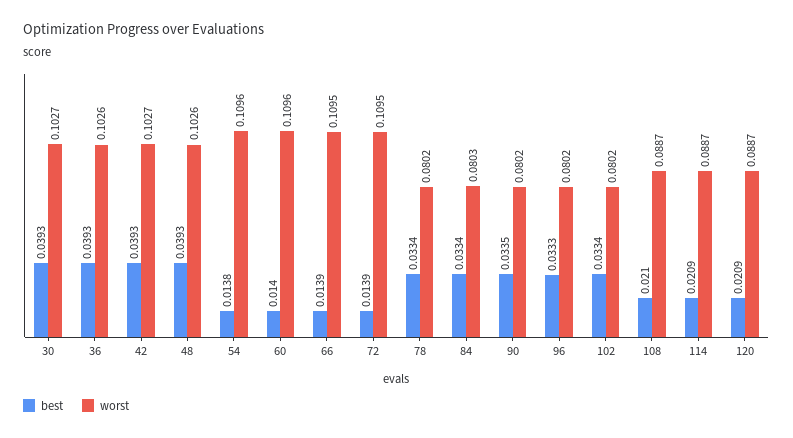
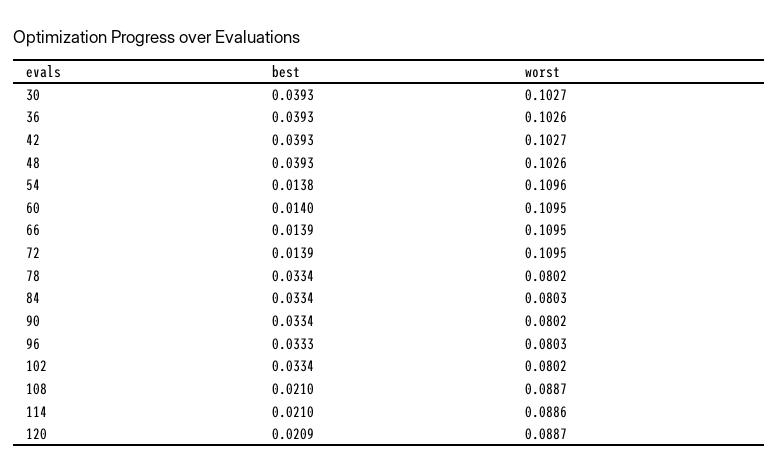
  {
    "best": {
      "30": 0.0393,
      "36": 0.0393,
      "42": 0.0393,
      "48": 0.0393,
      "54": 0.0138,
      "60": 0.014,
      "66": 0.0139,
      "72": 0.0139,
      "78": 0.0334,
      "84": 0.0334,
-     "90": 0.0335,
+     "90": 0.0334,
      "96": 0.0333,
      "102": 0.0334,
      "108": 0.021,
-     "114": 0.0209,
+     "114": 0.021,
      "120": 0.0209
    },
    "worst": {
      "30": 0.1027,
      "36": 0.1026,
      "42": 0.1027,
      "48": 0.1026,
      "54": 0.1096,
-     "60": 0.1096,
+     "60": 0.1095,
      "66": 0.1095,
      "72": 0.1095,
      "78": 0.0802,
      "84": 0.0803,
      "90": 0.0802,
-     "96": 0.0802,
+     "96": 0.0803,
      "102": 0.0802,
      "108": 0.0887,
-     "114": 0.0887,
+     "114": 0.0886,
      "120": 0.0887
    }
  }

